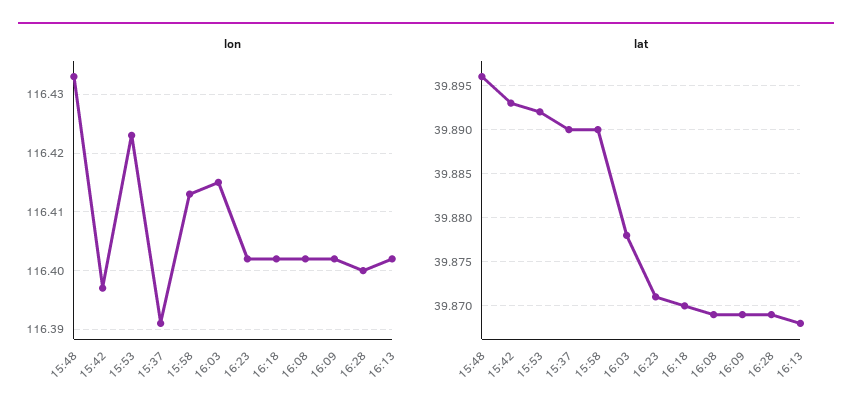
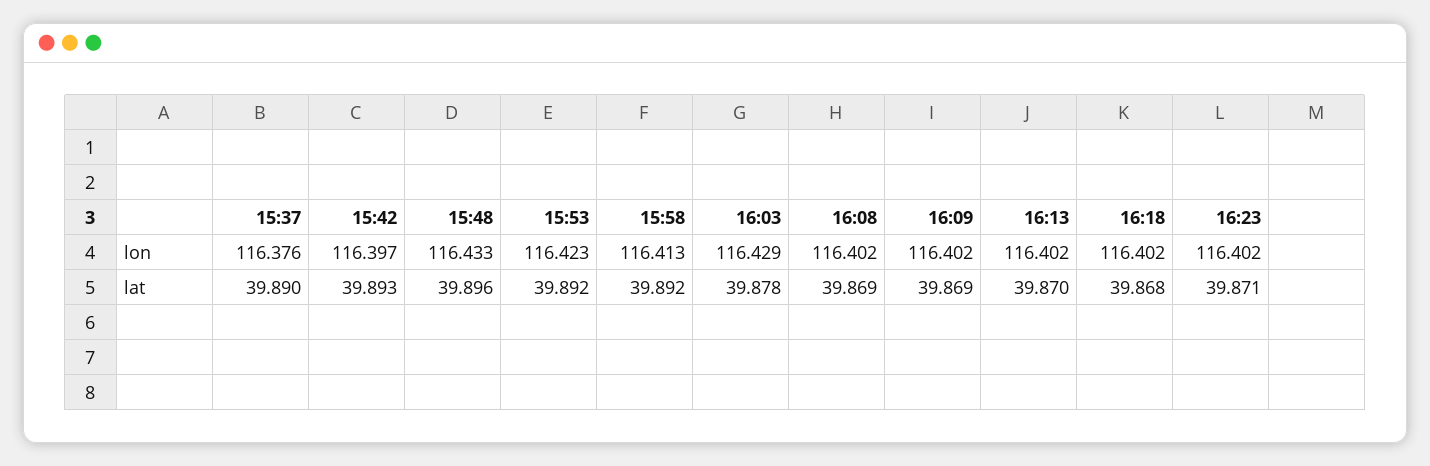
  {
    "lon": {
      "15:48": 116.433,
      "15:42": 116.397,
      "15:53": 116.423,
-     "15:37": 116.39,
+     "15:37": 116.376,
      "15:58": 116.413,
-     "16:03": 116.415,
+     "16:03": 116.429,
      "16:23": 116.402,
      "16:18": 116.402,
      "16:08": 116.402,
      "16:09": 116.402,
-     "16:28": 116.4,
      "16:13": 116.402
    },
    "lat": {
      "15:48": 39.896,
      "15:42": 39.893,
      "15:53": 39.892,
      "15:37": 39.89,
-     "15:58": 39.89,
+     "15:58": 39.892,
      "16:03": 39.878,
      "16:23": 39.871,
-     "16:18": 39.87,
+     "16:18": 39.868,
      "16:08": 39.869,
      "16:09": 39.869,
-     "16:28": 39.869,
-     "16:13": 39.868
+     "16:13": 39.87
    }
  }

